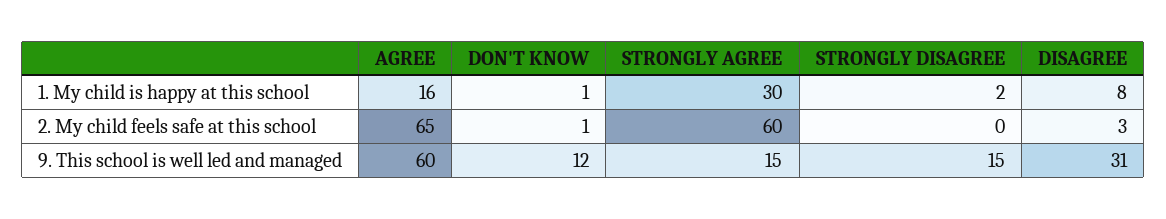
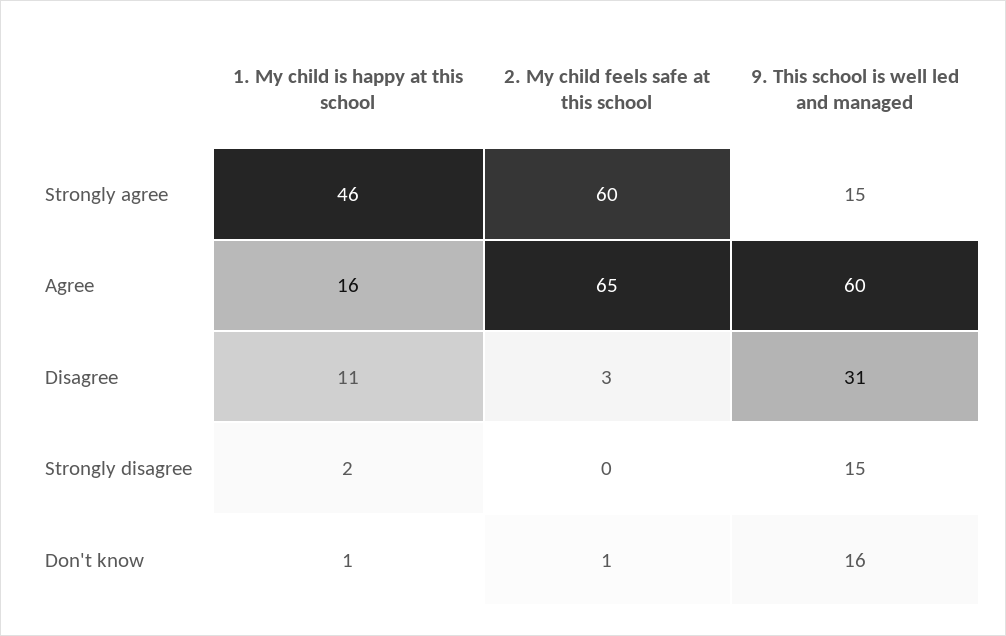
  {
    "AGREE": {
      "1. My child is happy at this school": 16,
      "2. My child feels safe at this school": 65,
      "9. This school is well led and managed": 60
    },
    "DON'T KNOW": {
      "1. My child is happy at this school": 1,
      "2. My child feels safe at this school": 1,
-     "9. This school is well led and managed": 12
+     "9. This school is well led and managed": 16
    },
    "STRONGLY AGREE": {
-     "1. My child is happy at this school": 30,
+     "1. My child is happy at this school": 46,
      "2. My child feels safe at this school": 60,
      "9. This school is well led and managed": 15
    },
    "STRONGLY DISAGREE": {
      "1. My child is happy at this school": 2,
      "2. My child feels safe at this school": 0,
      "9. This school is well led and managed": 15
    },
    "DISAGREE": {
-     "1. My child is happy at this school": 8,
+     "1. My child is happy at this school": 11,
      "2. My child feels safe at this school": 3,
      "9. This school is well led and managed": 31
    }
  }

